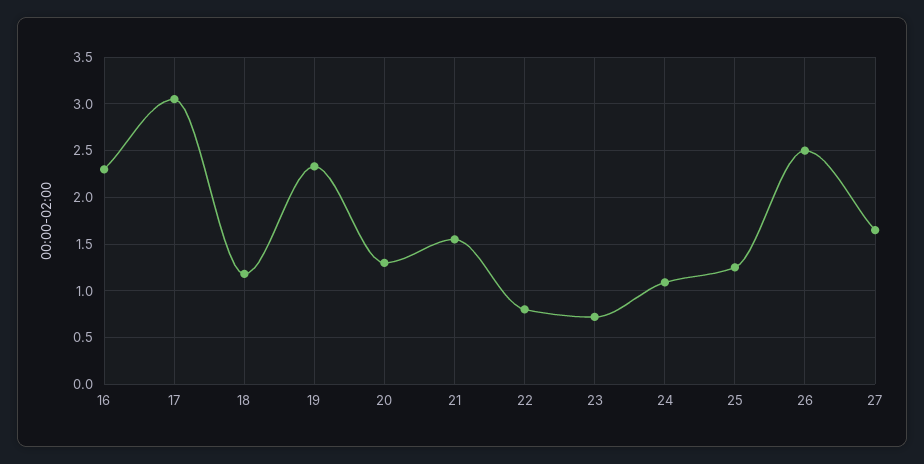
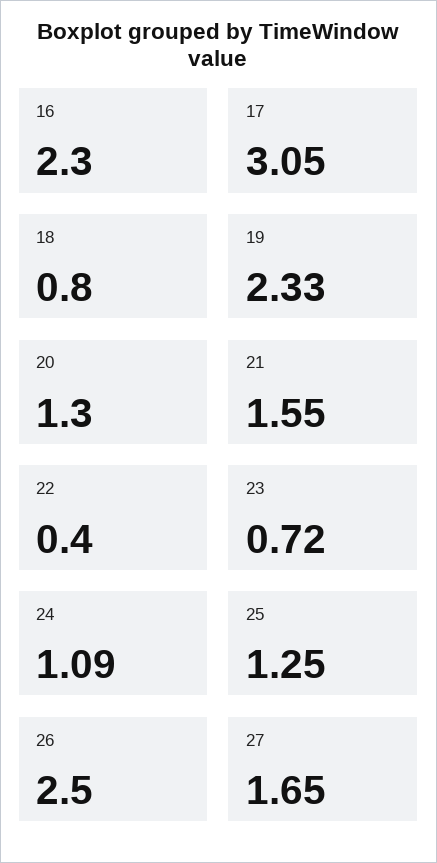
  {
    "16": 2.3,
    "17": 3.05,
-   "18": 1.2,
+   "18": 0.8,
    "19": 2.33,
    "20": 1.3,
    "21": 1.55,
-   "22": 0.8,
+   "22": 0.4,
    "23": 0.72,
    "24": 1.09,
    "25": 1.25,
    "26": 2.5,
    "27": 1.65
  }

